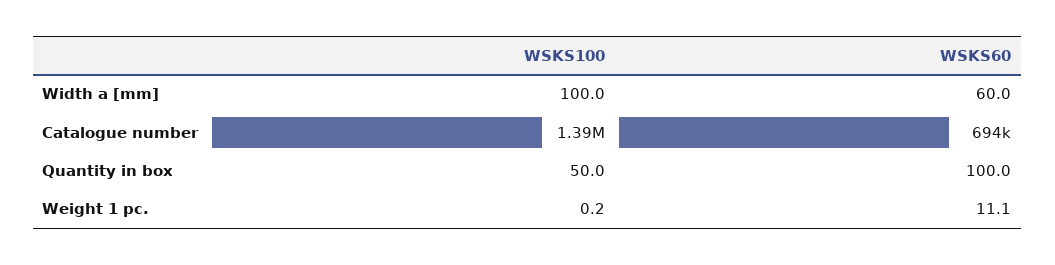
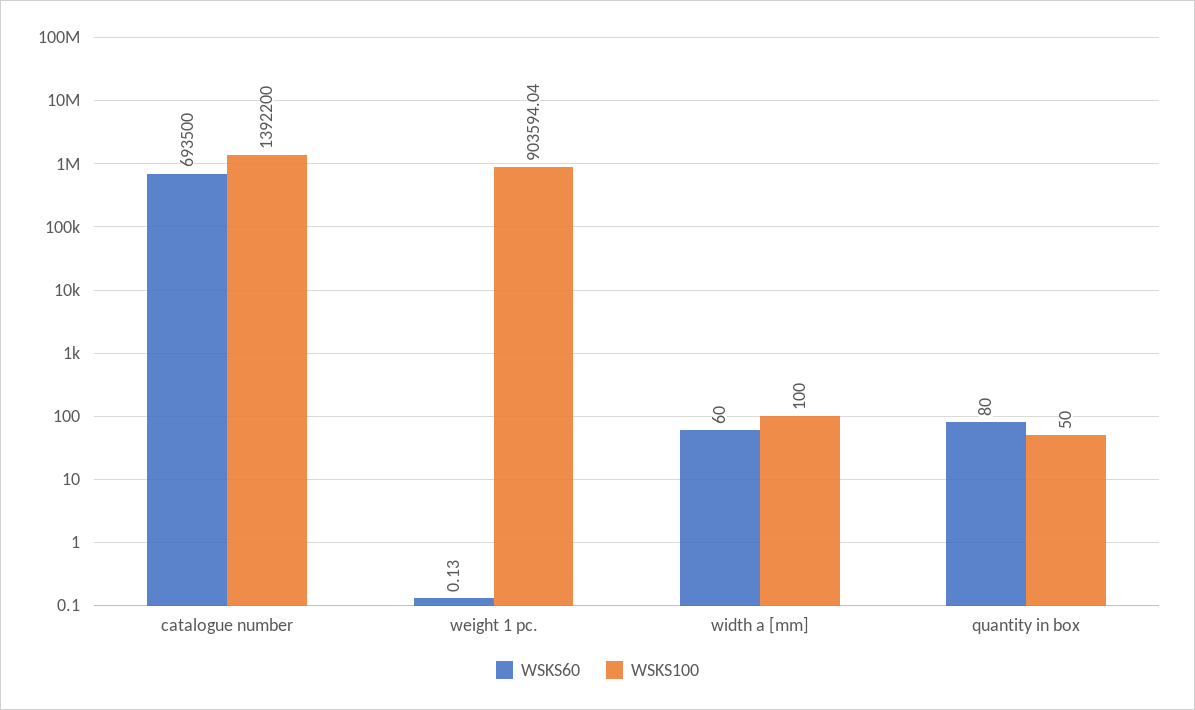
  {
    "WSKS100": {
      "Width a [mm]": 100,
      "Catalogue number": 1392200,
      "Quantity in box": 50,
-     "Weight 1 pc.": 0.2
+     "Weight 1 pc.": 903594.04
    },
    "WSKS60": {
      "Width a [mm]": 60,
      "Catalogue number": 693500,
-     "Quantity in box": 100,
+     "Quantity in box": 80,
-     "Weight 1 pc.": 11.1
+     "Weight 1 pc.": 0.13
    }
  }

